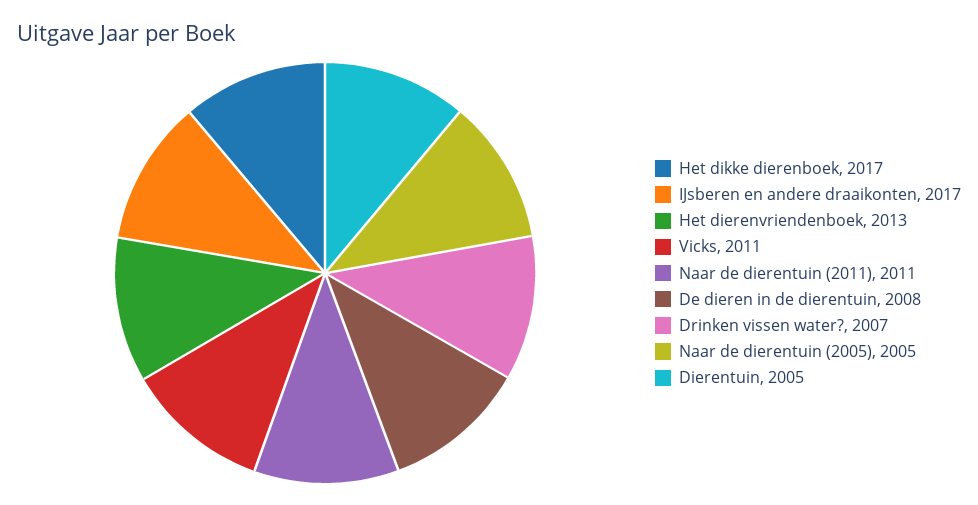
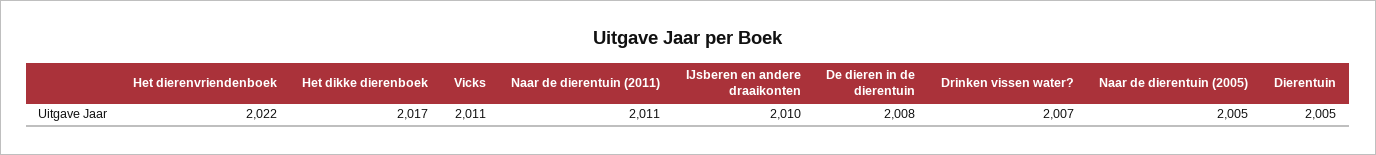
  {
    "Het dikke dierenboek": 2017,
-   "IJsberen en andere draaikonten": 2017,
+   "IJsberen en andere draaikonten": 2010,
-   "Het dierenvriendenboek": 2013,
+   "Het dierenvriendenboek": 2022,
    "Vicks": 2011,
    "Naar de dierentuin (2011)": 2011,
    "De dieren in de dierentuin": 2008,
    "Drinken vissen water?": 2007,
    "Naar de dierentuin (2005)": 2005,
    "Dierentuin": 2005
  }

